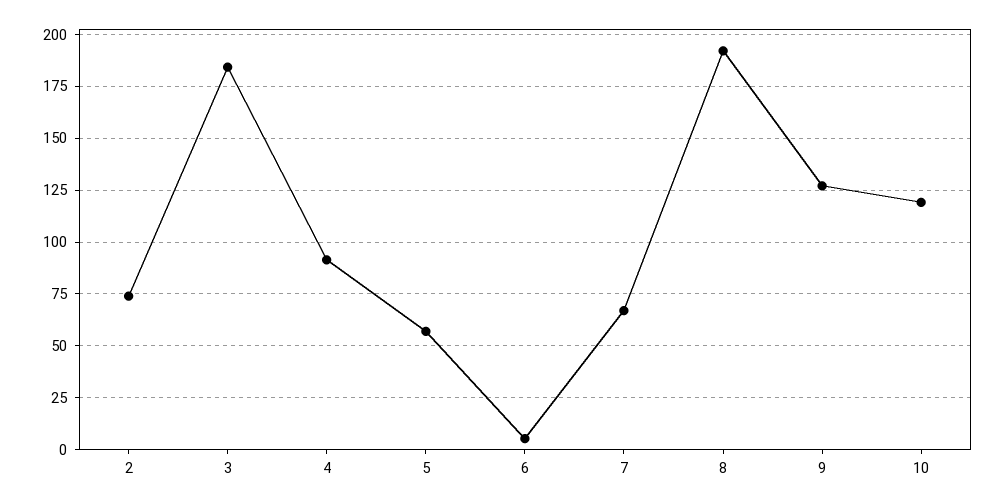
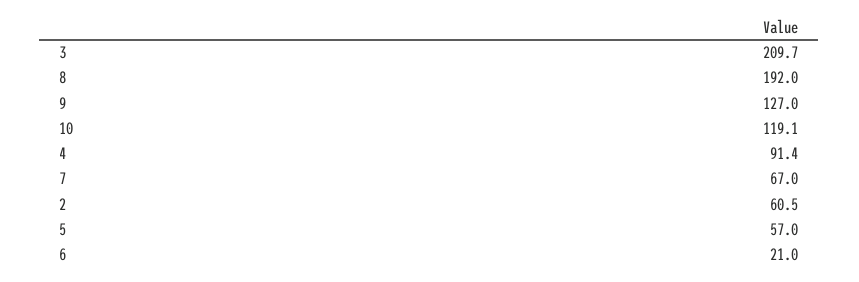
  {
-   "2": 75,
+   "2": 60.5,
-   "3": 185,
+   "3": 209.7,
    "4": 91.4,
    "5": 57,
-   "6": 5,
+   "6": 21,
    "7": 67,
    "8": 192,
    "9": 127,
    "10": 119.1
  }

